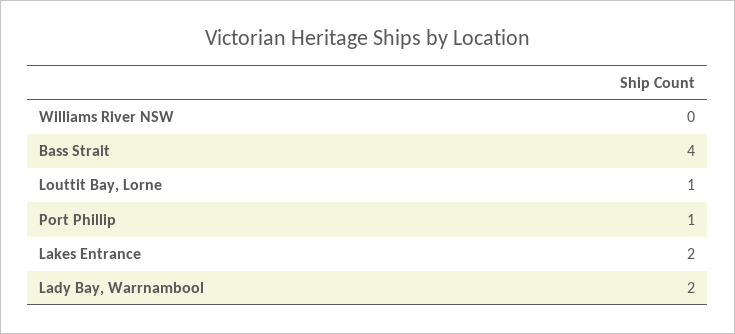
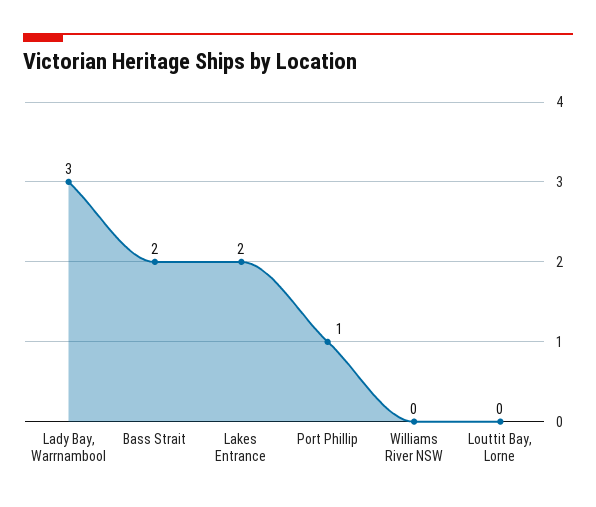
  {
    "Williams River NSW": 0,
-   "Bass Strait": 4,
+   "Bass Strait": 2,
-   "Louttit Bay, Lorne": 1,
+   "Louttit Bay, Lorne": 0,
    "Port Phillip": 1,
    "Lakes Entrance": 2,
-   "Lady Bay, Warrnambool": 2
+   "Lady Bay, Warrnambool": 3
  }

